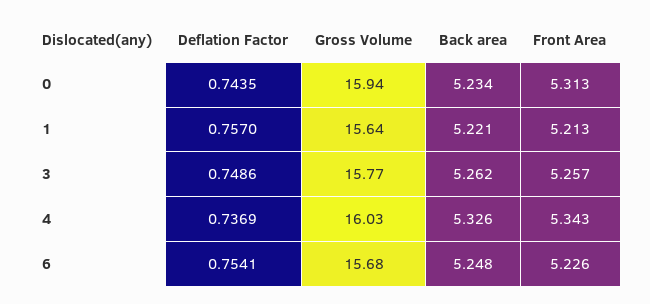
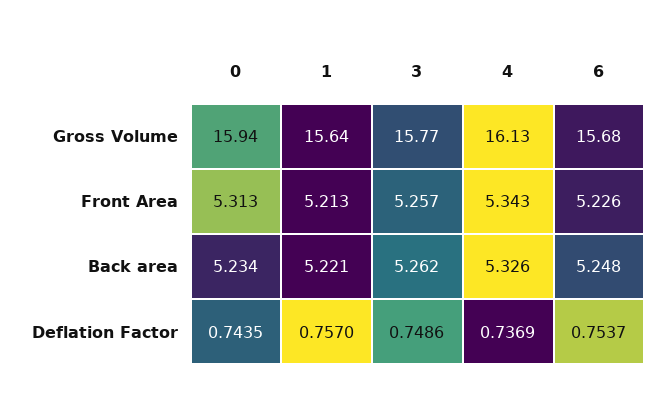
  {
    "Deflation Factor": {
      "0": 0.7435,
      "1": 0.757,
      "3": 0.7486,
      "4": 0.7369,
-     "6": 0.7541
+     "6": 0.7537
    },
    "Gross Volume": {
      "0": 15.94,
      "1": 15.64,
      "3": 15.77,
-     "4": 16.03,
+     "4": 16.13,
      "6": 15.68
    },
    "Back area": {
      "0": 5.234,
      "1": 5.221,
      "3": 5.262,
      "4": 5.326,
      "6": 5.248
    },
    "Front Area": {
      "0": 5.313,
      "1": 5.213,
      "3": 5.257,
      "4": 5.343,
      "6": 5.226
    }
  }

